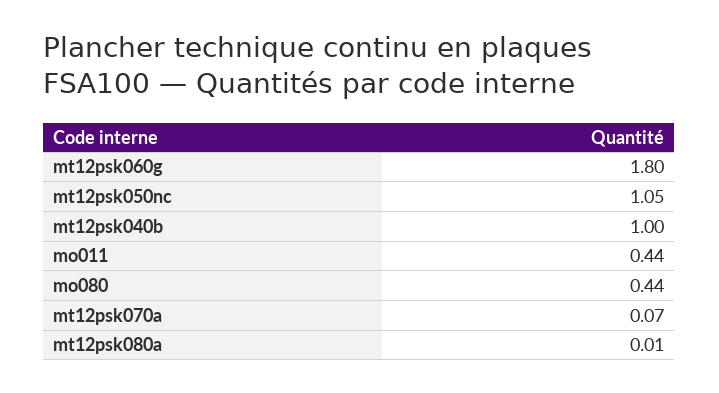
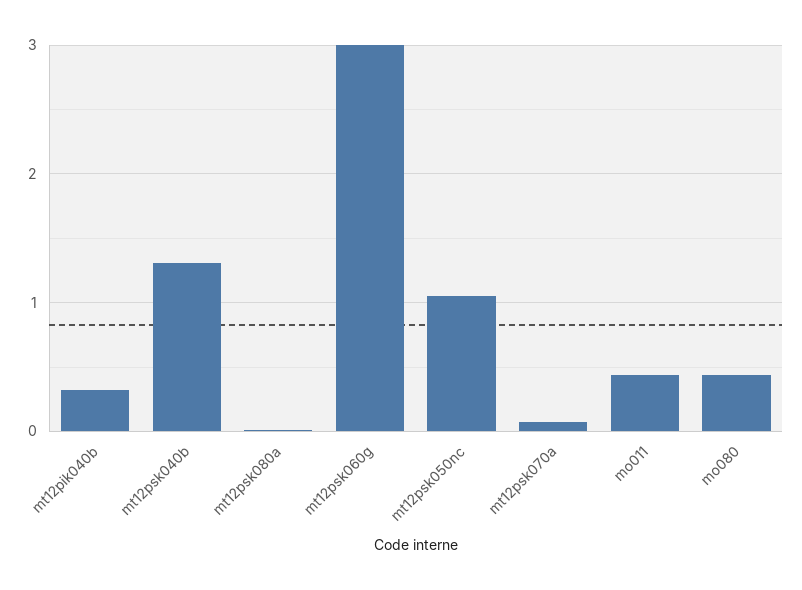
  {
-   "mt12psk060g": 1.8,
+   "mt12psk060g": 3,
    "mt12psk050nc": 1.05,
-   "mt12psk040b": 1,
+   "mt12psk040b": 1.3,
    "mo011": 0.44,
    "mo080": 0.44,
    "mt12psk070a": 0.07,
-   "mt12psk080a": 0.01
+   "mt12psk080a": 0.01,
+   "mt12pik040b": 0.3
  }

